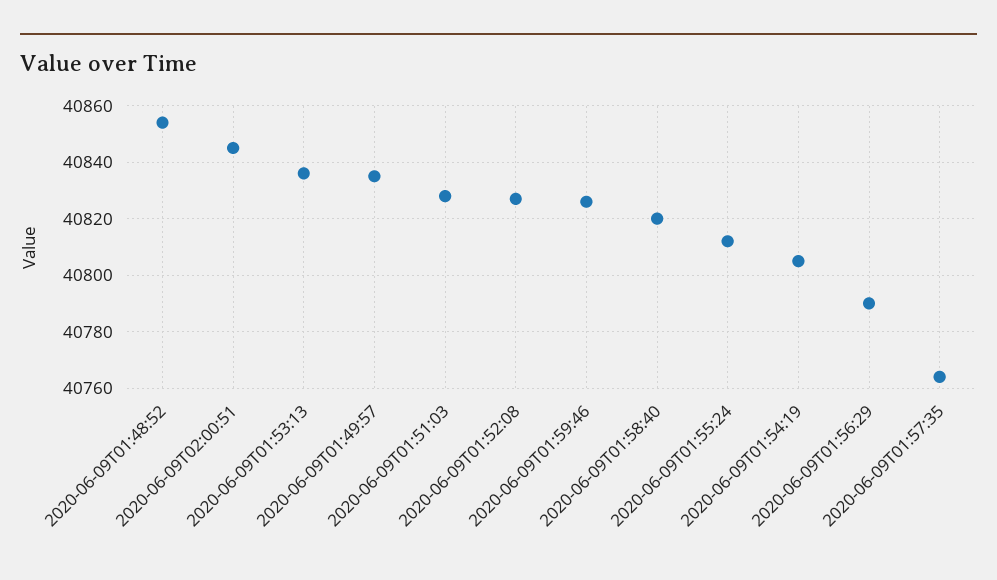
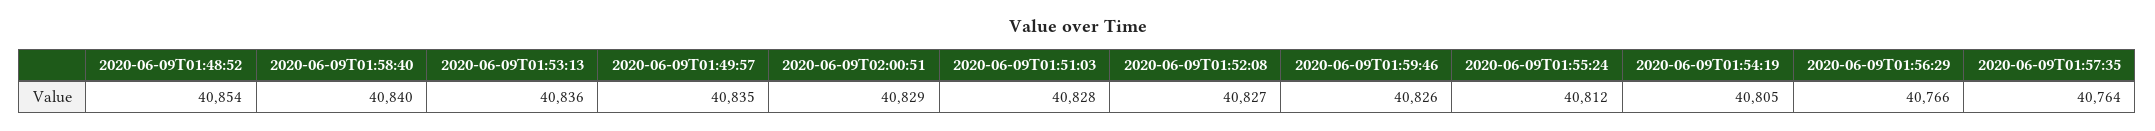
  {
    "2020-06-09T01:48:52": 40854,
-   "2020-06-09T02:00:51": 40845,
+   "2020-06-09T02:00:51": 40829,
    "2020-06-09T01:53:13": 40836,
    "2020-06-09T01:49:57": 40835,
    "2020-06-09T01:51:03": 40828,
    "2020-06-09T01:52:08": 40827,
    "2020-06-09T01:59:46": 40826,
-   "2020-06-09T01:58:40": 40820,
+   "2020-06-09T01:58:40": 40840,
    "2020-06-09T01:55:24": 40812,
    "2020-06-09T01:54:19": 40805,
-   "2020-06-09T01:56:29": 40790,
+   "2020-06-09T01:56:29": 40766,
    "2020-06-09T01:57:35": 40764
  }

